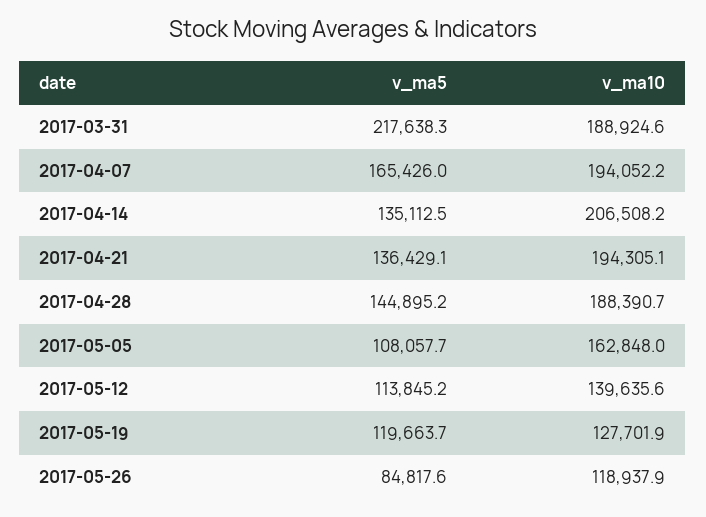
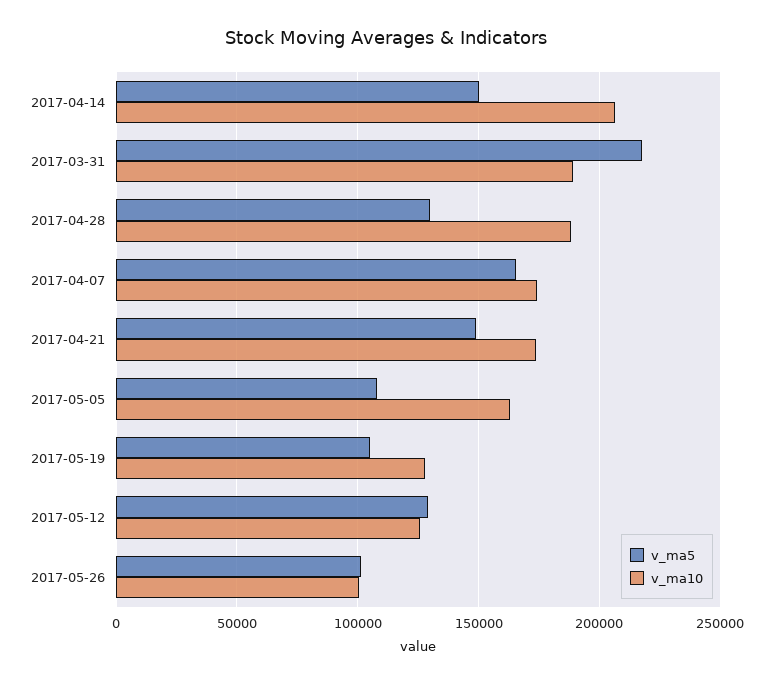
  {
    "v_ma5": {
      "2017-03-31": 217638.3,
      "2017-04-07": 165426,
-     "2017-04-14": 135112.5,
+     "2017-04-14": 150000,
-     "2017-04-21": 136429.1,
+     "2017-04-21": 150000,
-     "2017-04-28": 144895.2,
+     "2017-04-28": 130000,
      "2017-05-05": 108057.7,
-     "2017-05-12": 113845.2,
+     "2017-05-12": 130000,
-     "2017-05-19": 119663.7,
+     "2017-05-19": 105000,
-     "2017-05-26": 84817.6
+     "2017-05-26": 100000
    },
    "v_ma10": {
      "2017-03-31": 188924.6,
-     "2017-04-07": 194052.2,
+     "2017-04-07": 175000,
      "2017-04-14": 206508.2,
-     "2017-04-21": 194305.1,
+     "2017-04-21": 175000,
      "2017-04-28": 188390.7,
      "2017-05-05": 162848,
-     "2017-05-12": 139635.6,
+     "2017-05-12": 125000,
      "2017-05-19": 127701.9,
-     "2017-05-26": 118937.9
+     "2017-05-26": 100000
    }
  }

